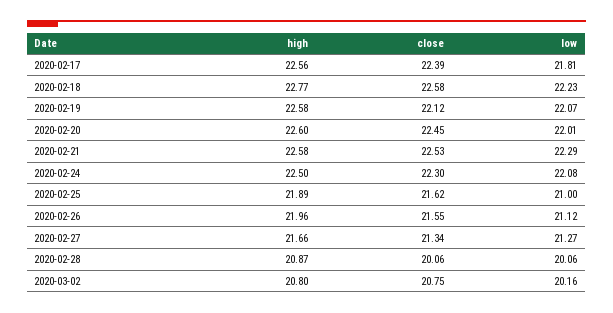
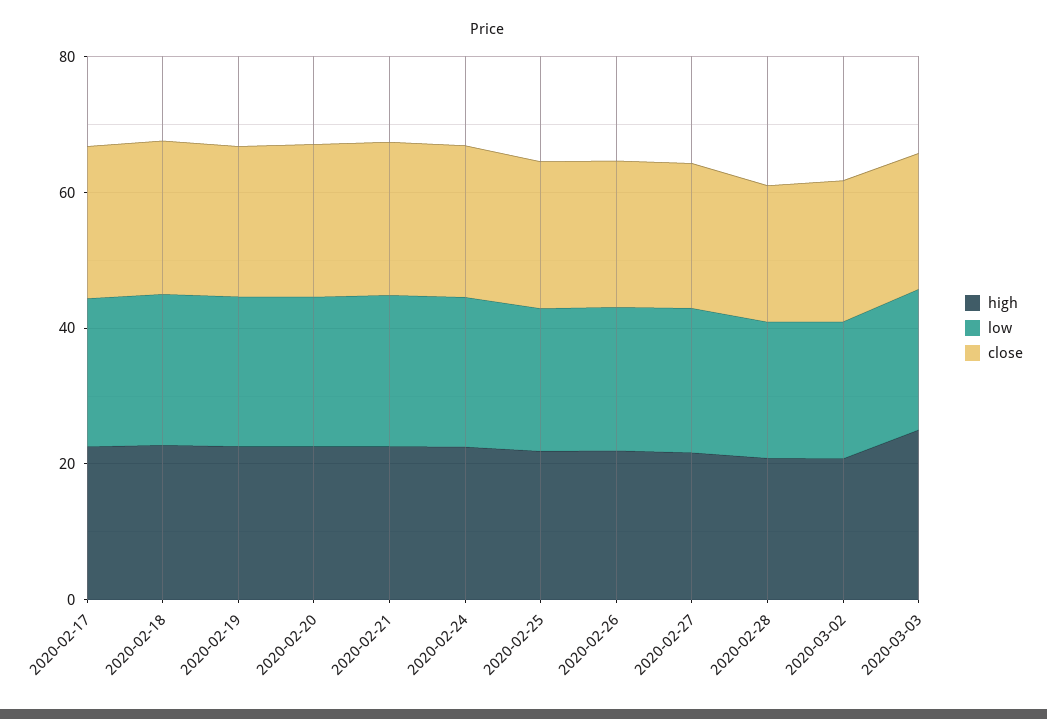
  {
    "high": {
      "2020-02-17": 22.56,
      "2020-02-18": 22.77,
      "2020-02-19": 22.58,
      "2020-02-20": 22.6,
      "2020-02-21": 22.58,
      "2020-02-24": 22.5,
      "2020-02-25": 21.89,
      "2020-02-26": 21.96,
      "2020-02-27": 21.66,
      "2020-02-28": 20.87,
-     "2020-03-02": 20.8
+     "2020-03-02": 20.8,
+     "2020-03-03": 25
    },
    "close": {
      "2020-02-17": 22.39,
      "2020-02-18": 22.58,
      "2020-02-19": 22.12,
      "2020-02-20": 22.45,
      "2020-02-21": 22.53,
      "2020-02-24": 22.3,
      "2020-02-25": 21.62,
      "2020-02-26": 21.55,
      "2020-02-27": 21.34,
      "2020-02-28": 20.06,
-     "2020-03-02": 20.75
+     "2020-03-02": 20.75,
+     "2020-03-03": 20
    },
    "low": {
      "2020-02-17": 21.81,
      "2020-02-18": 22.23,
      "2020-02-19": 22.07,
      "2020-02-20": 22.01,
      "2020-02-21": 22.29,
      "2020-02-24": 22.08,
      "2020-02-25": 21,
      "2020-02-26": 21.12,
      "2020-02-27": 21.27,
      "2020-02-28": 20.06,
-     "2020-03-02": 20.16
+     "2020-03-02": 20.16,
+     "2020-03-03": 20
    }
  }

